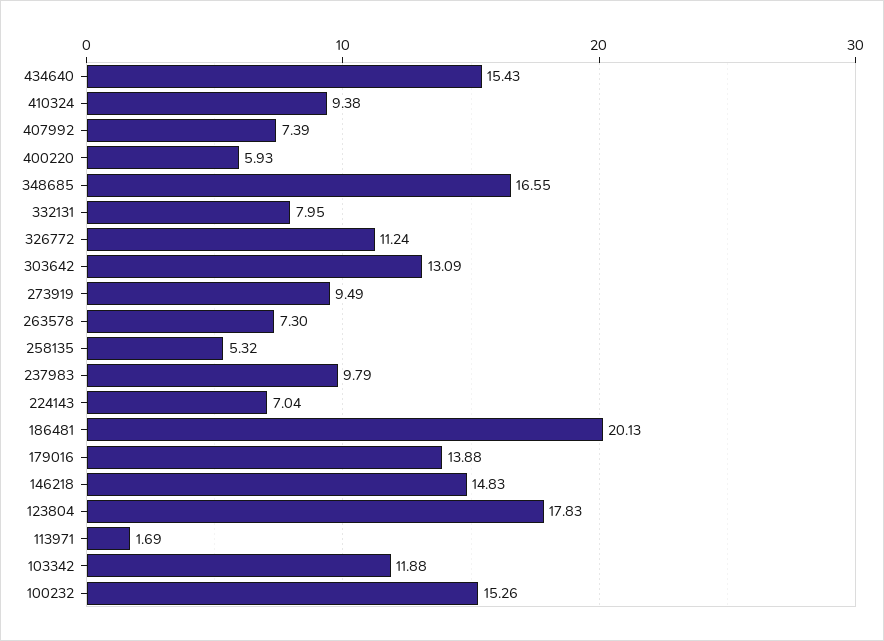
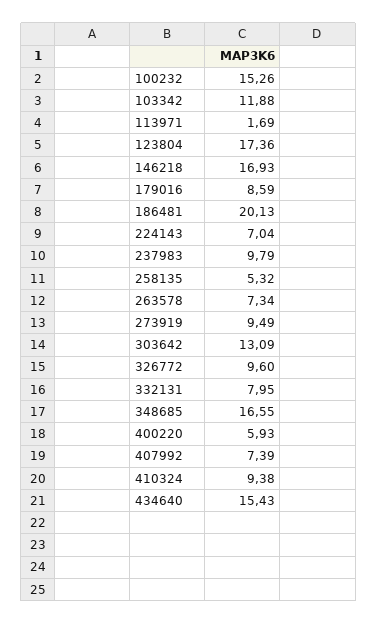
  {
    "434640": 15.43,
    "410324": 9.38,
    "407992": 7.39,
    "400220": 5.93,
    "348685": 16.55,
    "332131": 7.95,
-   "326772": 11.24,
+   "326772": 9.6,
    "303642": 13.09,
    "273919": 9.49,
-   "263578": 7.3,
+   "263578": 7.34,
    "258135": 5.32,
    "237983": 9.79,
    "224143": 7.04,
    "186481": 20.13,
-   "179016": 13.88,
+   "179016": 8.59,
-   "146218": 14.83,
+   "146218": 16.93,
-   "123804": 17.83,
+   "123804": 17.36,
    "113971": 1.69,
    "103342": 11.88,
    "100232": 15.26
  }

